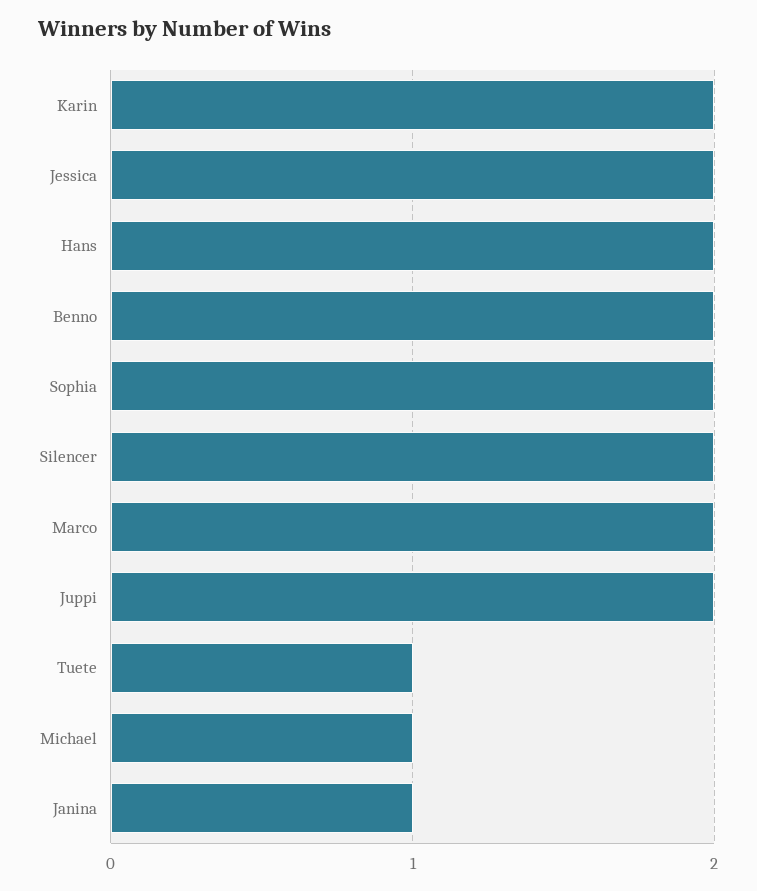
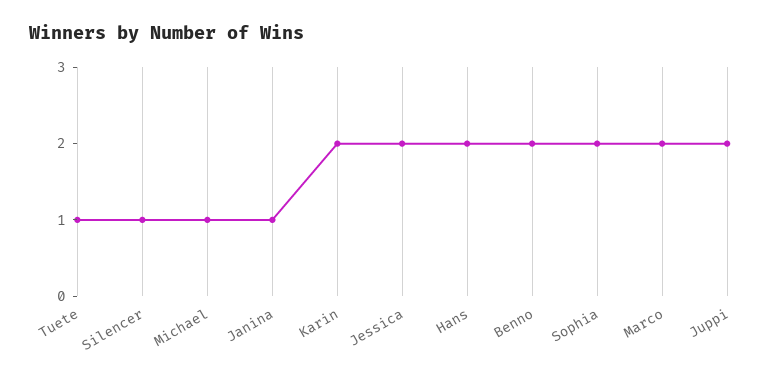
  {
    "Karin": 2,
    "Jessica": 2,
    "Hans": 2,
    "Benno": 2,
    "Sophia": 2,
-   "Silencer": 2,
+   "Silencer": 1,
    "Marco": 2,
    "Juppi": 2,
    "Tuete": 1,
    "Michael": 1,
    "Janina": 1
  }

